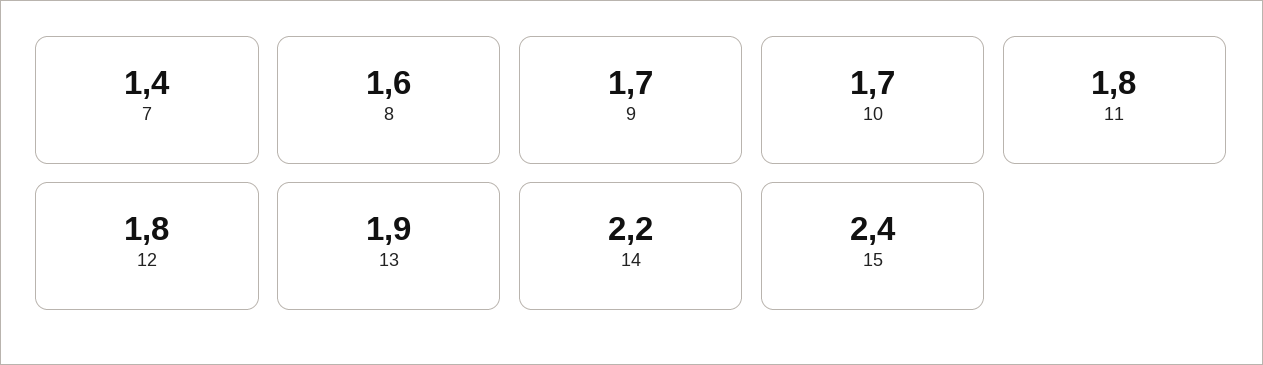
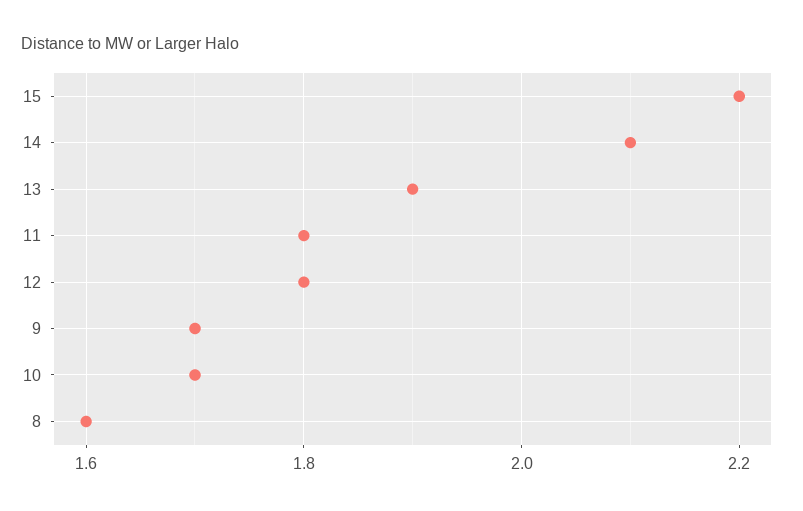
  {
-   "7": 1.4,
    "8": 1.6,
    "9": 1.7,
    "10": 1.7,
    "11": 1.8,
    "12": 1.8,
    "13": 1.9,
-   "14": 2.2,
+   "14": 2.1,
-   "15": 2.4
+   "15": 2.2
  }

